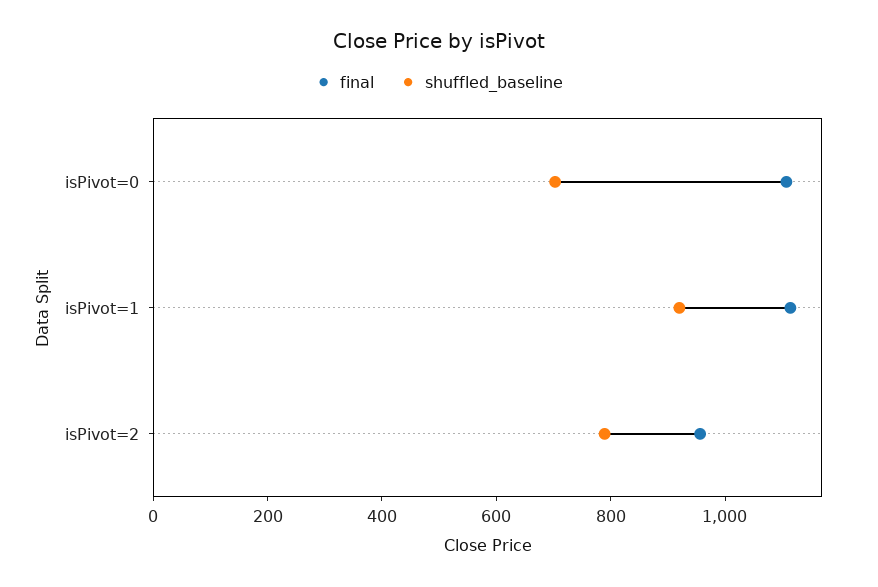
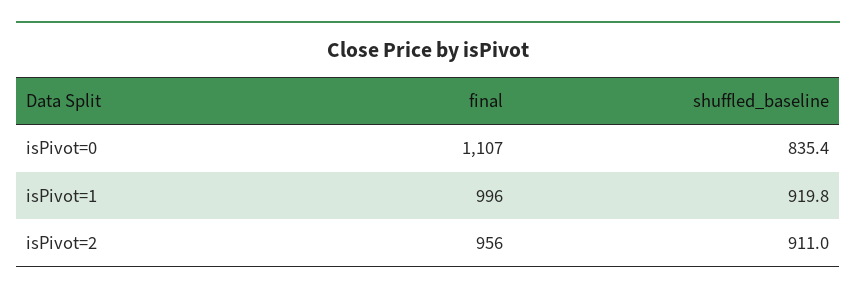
  {
    "final": {
      "isPivot=0": 1107,
-     "isPivot=1": 1100,
+     "isPivot=1": 996,
      "isPivot=2": 956
    },
    "shuffled_baseline": {
-     "isPivot=0": 700,
+     "isPivot=0": 835.4,
      "isPivot=1": 919.8,
-     "isPivot=2": 800
+     "isPivot=2": 911
    }
  }

